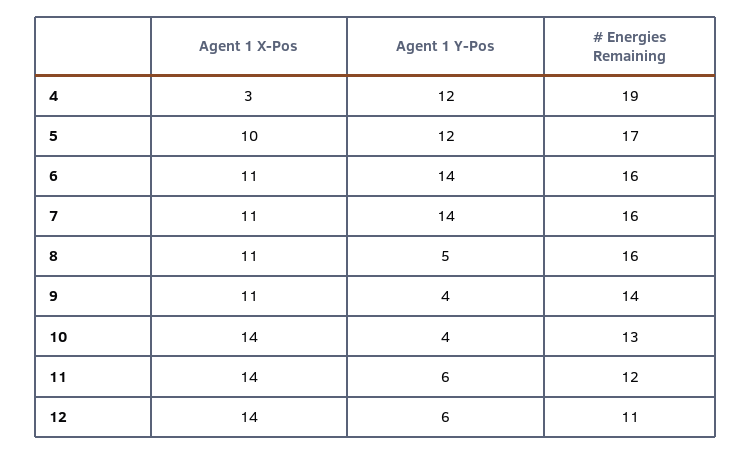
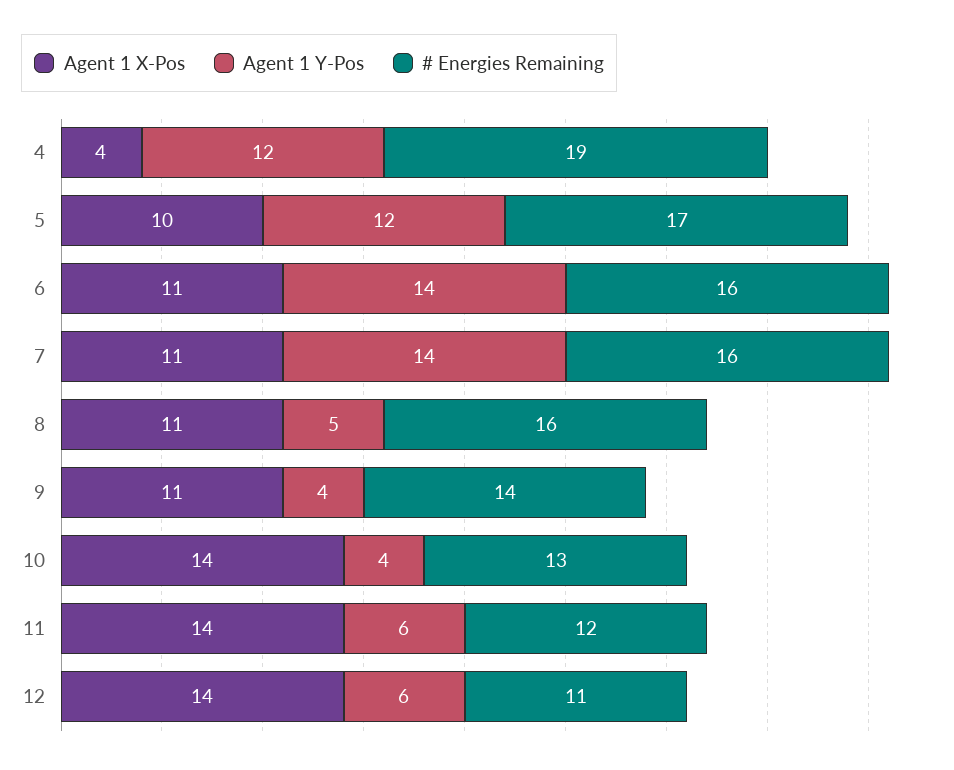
  {
    "Agent 1 X-Pos": {
-     "4": 3,
+     "4": 4,
      "5": 10,
      "6": 11,
      "7": 11,
      "8": 11,
      "9": 11,
      "10": 14,
      "11": 14,
      "12": 14
    },
    "Agent 1 Y-Pos": {
      "4": 12,
      "5": 12,
      "6": 14,
      "7": 14,
      "8": 5,
      "9": 4,
      "10": 4,
      "11": 6,
      "12": 6
    },
    "# Energies Remaining": {
      "4": 19,
      "5": 17,
      "6": 16,
      "7": 16,
      "8": 16,
      "9": 14,
      "10": 13,
      "11": 12,
      "12": 11
    }
  }

